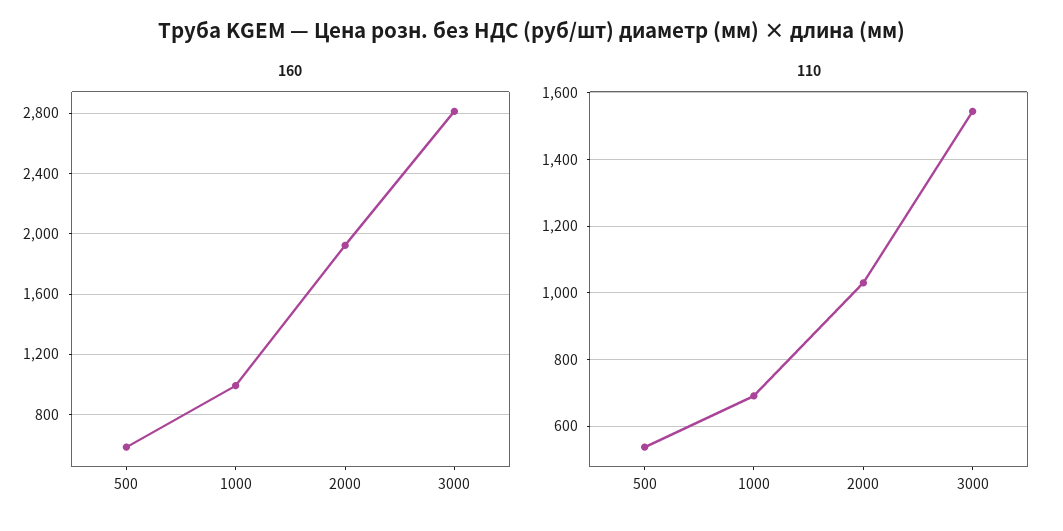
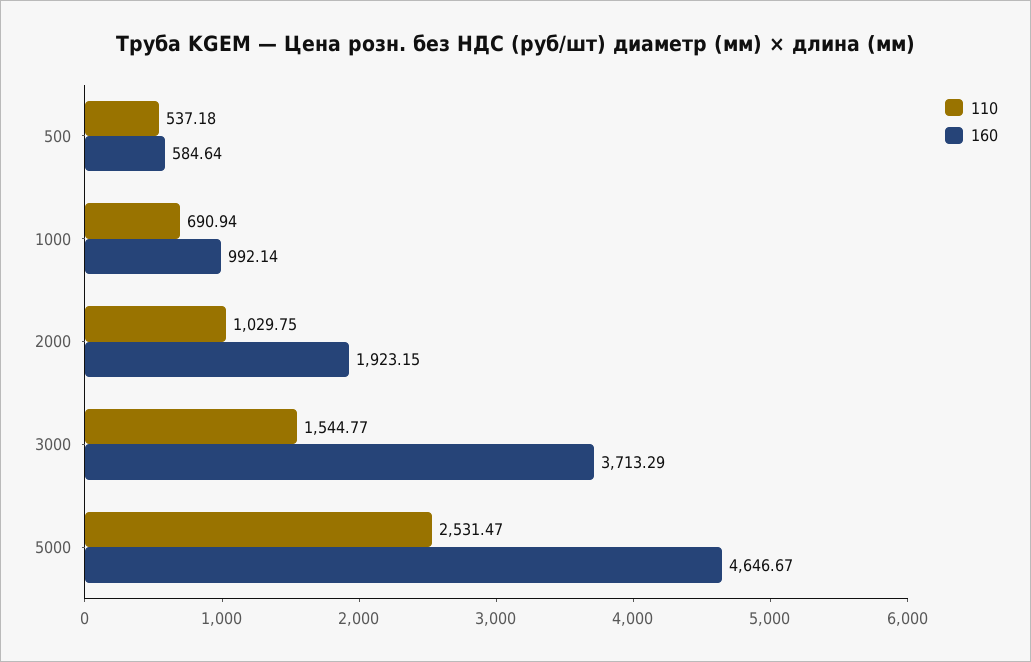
  {
    "160": {
      "500": 584.64,
      "1000": 992.14,
      "2000": 1923.15,
-     "3000": 2800
+     "3000": 3713.29,
+     "5000": 4646.67
    },
    "110": {
      "500": 537.18,
      "1000": 690.94,
      "2000": 1029.75,
-     "3000": 1544.77
+     "3000": 1544.77,
+     "5000": 2531.47
    }
  }

